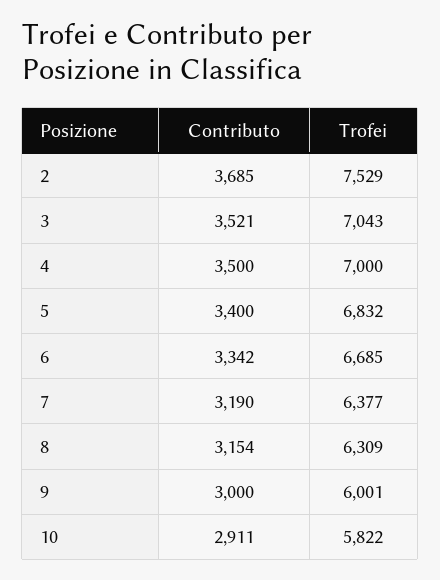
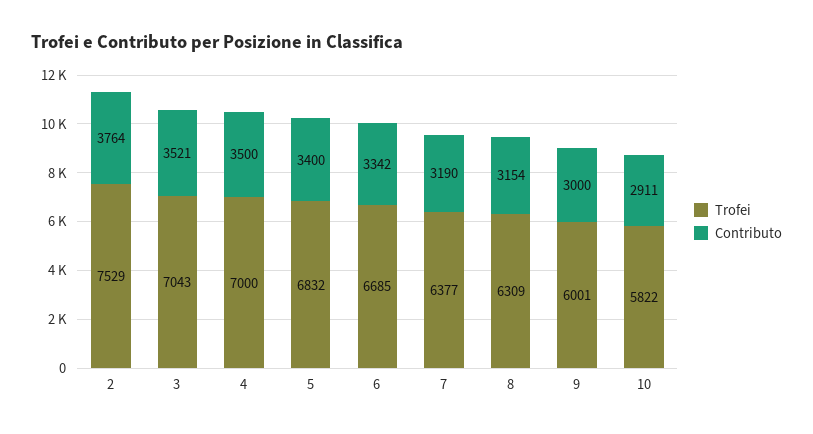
  {
    "Contributo": {
-     "2": 3685,
+     "2": 3764,
      "3": 3521,
      "4": 3500,
      "5": 3400,
      "6": 3342,
      "7": 3190,
      "8": 3154,
      "9": 3000,
      "10": 2911
    },
    "Trofei": {
      "2": 7529,
      "3": 7043,
      "4": 7000,
      "5": 6832,
      "6": 6685,
      "7": 6377,
      "8": 6309,
      "9": 6001,
      "10": 5822
    }
  }

